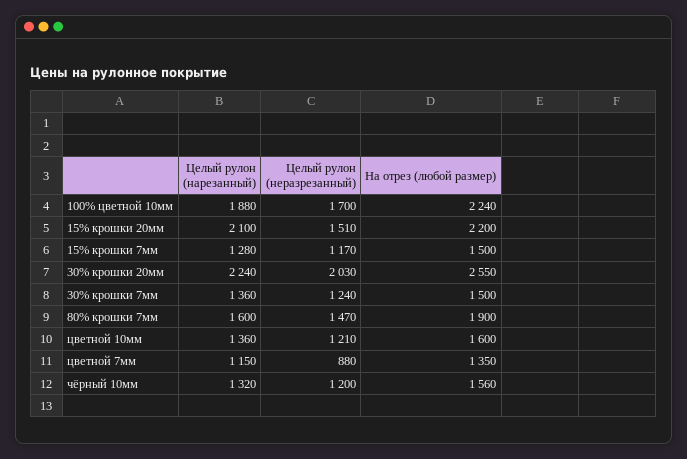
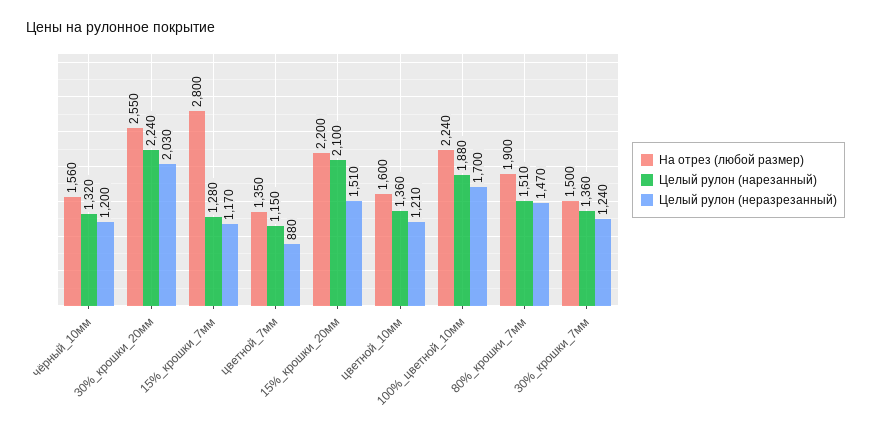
  {
    "Целый рулон (нарезанный)": {
      "100% цветной 10мм": 1880,
      "15% крошки 20мм": 2100,
      "15% крошки 7мм": 1280,
      "30% крошки 20мм": 2240,
      "30% крошки 7мм": 1360,
-     "80% крошки 7мм": 1600,
+     "80% крошки 7мм": 1510,
      "цветной 10мм": 1360,
      "цветной 7мм": 1150,
      "чёрный 10мм": 1320
    },
    "Целый рулон (неразрезанный)": {
      "100% цветной 10мм": 1700,
      "15% крошки 20мм": 1510,
      "15% крошки 7мм": 1170,
      "30% крошки 20мм": 2030,
      "30% крошки 7мм": 1240,
      "80% крошки 7мм": 1470,
      "цветной 10мм": 1210,
      "цветной 7мм": 880,
      "чёрный 10мм": 1200
    },
    "На отрез (любой размер)": {
      "100% цветной 10мм": 2240,
      "15% крошки 20мм": 2200,
-     "15% крошки 7мм": 1500,
+     "15% крошки 7мм": 2800,
      "30% крошки 20мм": 2550,
      "30% крошки 7мм": 1500,
      "80% крошки 7мм": 1900,
      "цветной 10мм": 1600,
      "цветной 7мм": 1350,
      "чёрный 10мм": 1560
    }
  }

